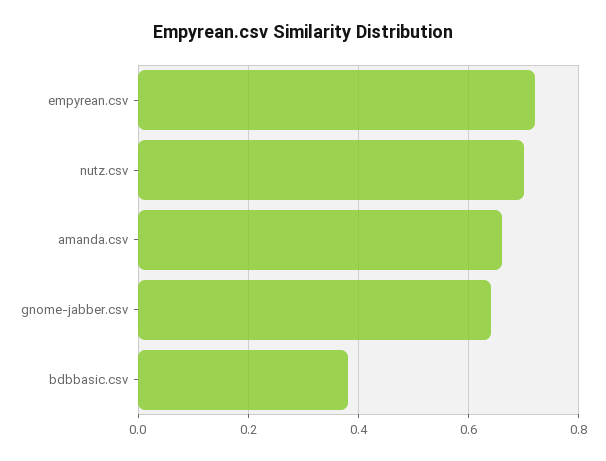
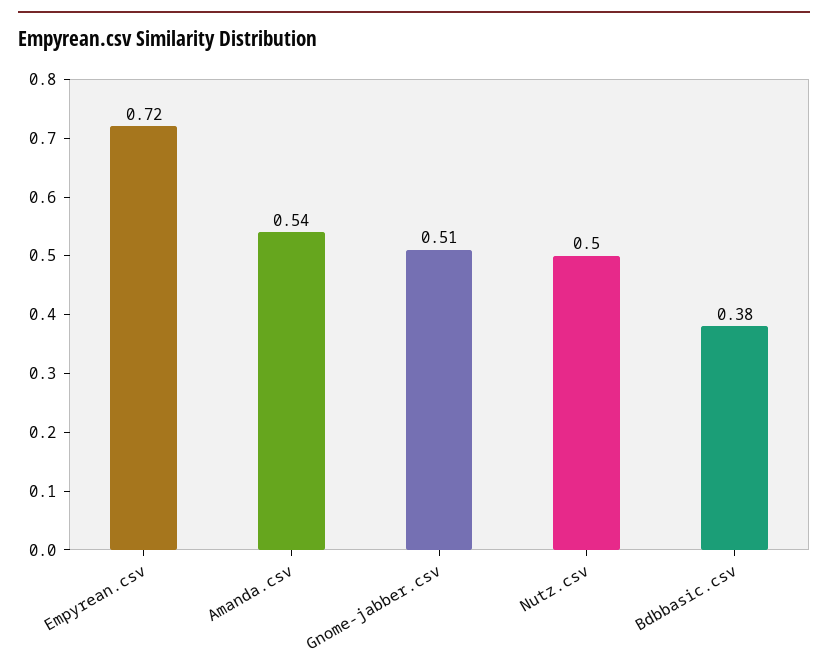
  {
    "empyrean.csv": 0.72,
-   "nutz.csv": 0.7,
+   "nutz.csv": 0.5,
-   "amanda.csv": 0.65,
+   "amanda.csv": 0.54,
-   "gnome-jabber.csv": 0.65,
+   "gnome-jabber.csv": 0.51,
    "bdbbasic.csv": 0.38
  }

